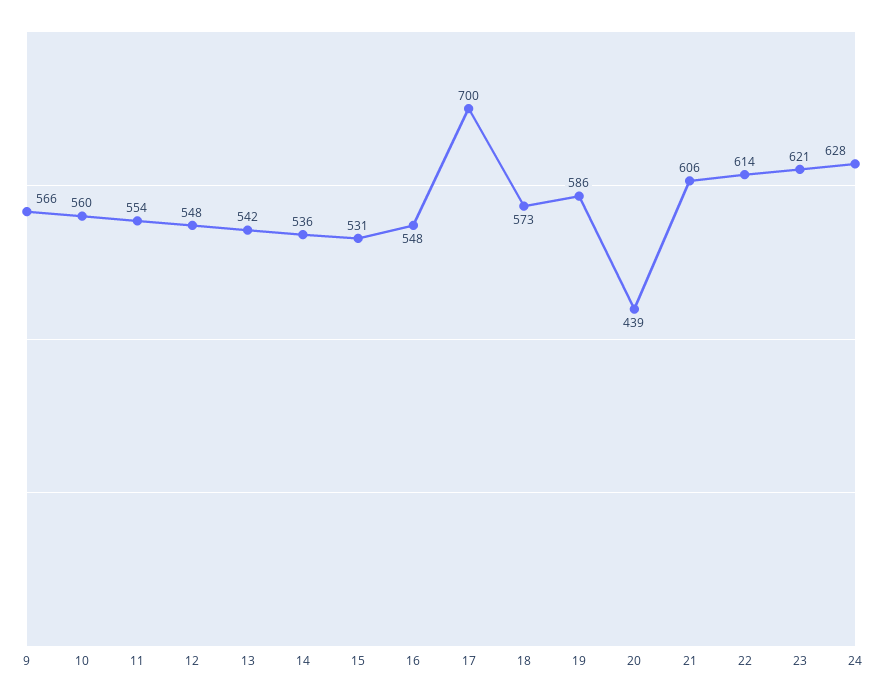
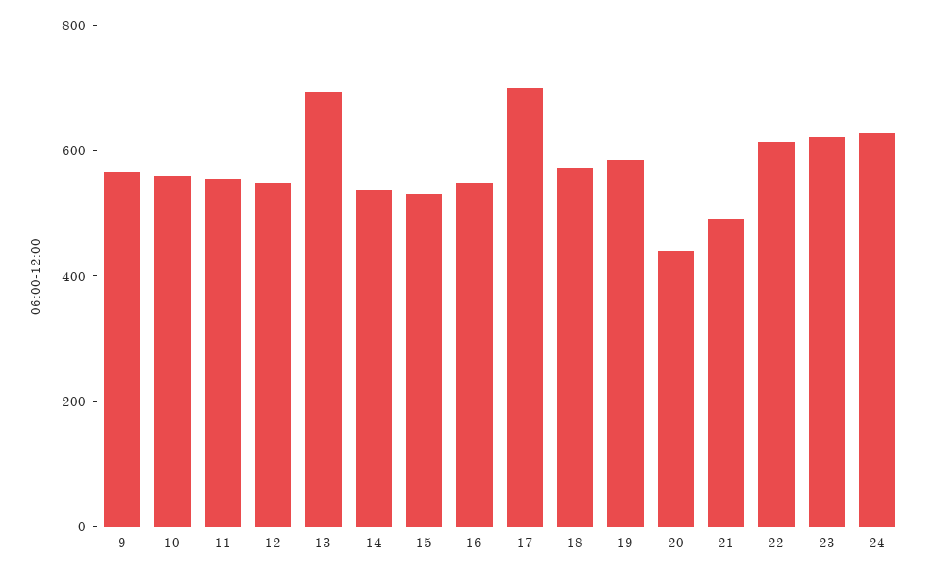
  {
    "9": 566,
    "10": 560,
    "11": 554,
    "12": 548,
-   "13": 542,
+   "13": 700,
    "14": 536,
    "15": 531,
    "16": 548,
    "17": 700,
    "18": 573,
    "19": 586,
    "20": 439,
-   "21": 606,
+   "21": 500,
    "22": 614,
    "23": 621,
    "24": 628
  }

